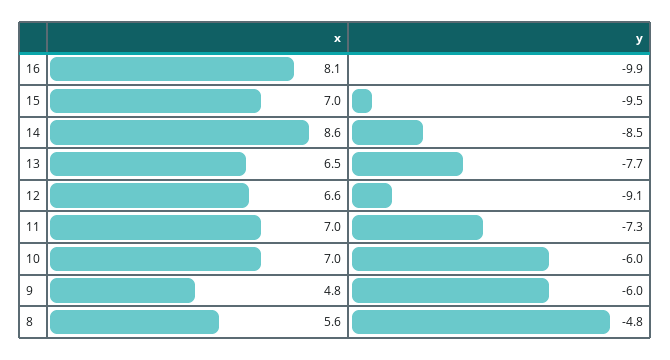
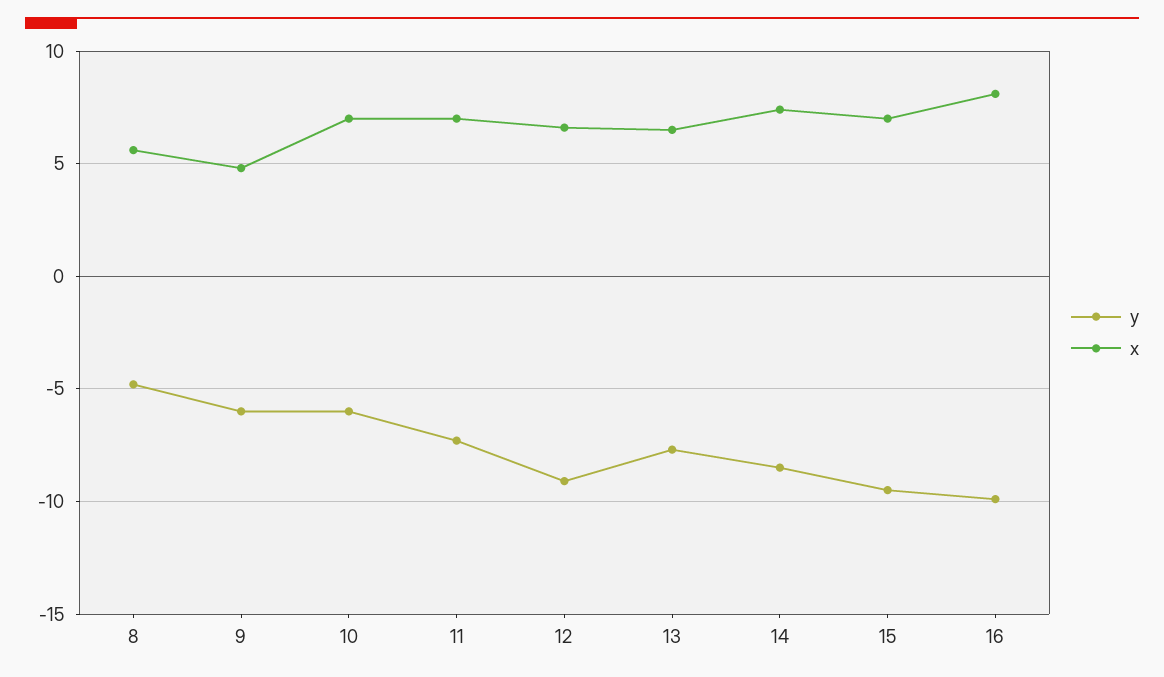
  {
    "x": {
      "16": 8.1,
      "15": 7,
-     "14": 8.6,
+     "14": 7.5,
      "13": 6.5,
      "12": 6.6,
      "11": 7,
      "10": 7,
      "9": 4.8,
      "8": 5.6
    },
    "y": {
      "16": -9.9,
      "15": -9.5,
      "14": -8.5,
      "13": -7.7,
      "12": -9.1,
      "11": -7.3,
      "10": -6,
      "9": -6,
      "8": -4.8
    }
  }

